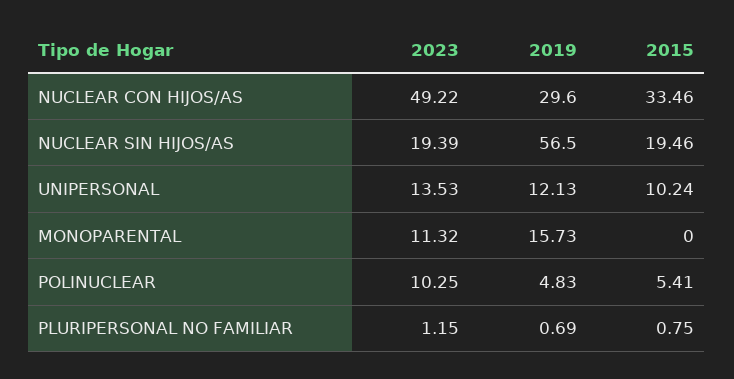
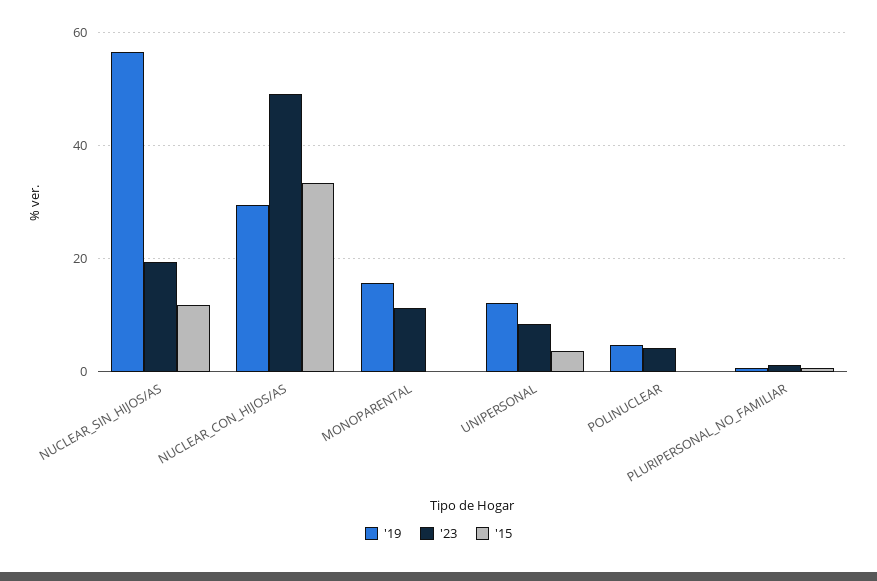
  {
    "2023": {
      "NUCLEAR CON HIJOS/AS": 49.22,
      "NUCLEAR SIN HIJOS/AS": 19.39,
-     "UNIPERSONAL": 13.53,
+     "UNIPERSONAL": 8,
      "MONOPARENTAL": 11.32,
-     "POLINUCLEAR": 10.25,
+     "POLINUCLEAR": 4,
      "PLURIPERSONAL NO FAMILIAR": 1.15
    },
    "2019": {
      "NUCLEAR CON HIJOS/AS": 29.6,
      "NUCLEAR SIN HIJOS/AS": 56.5,
      "UNIPERSONAL": 12.13,
      "MONOPARENTAL": 15.73,
      "POLINUCLEAR": 4.83,
      "PLURIPERSONAL NO FAMILIAR": 0.69
    },
    "2015": {
      "NUCLEAR CON HIJOS/AS": 33.46,
-     "NUCLEAR SIN HIJOS/AS": 19.46,
+     "NUCLEAR SIN HIJOS/AS": 12,
-     "UNIPERSONAL": 10.24,
+     "UNIPERSONAL": 4,
      "MONOPARENTAL": 0,
-     "POLINUCLEAR": 5.41,
+     "POLINUCLEAR": 0,
      "PLURIPERSONAL NO FAMILIAR": 0.75
    }
  }

